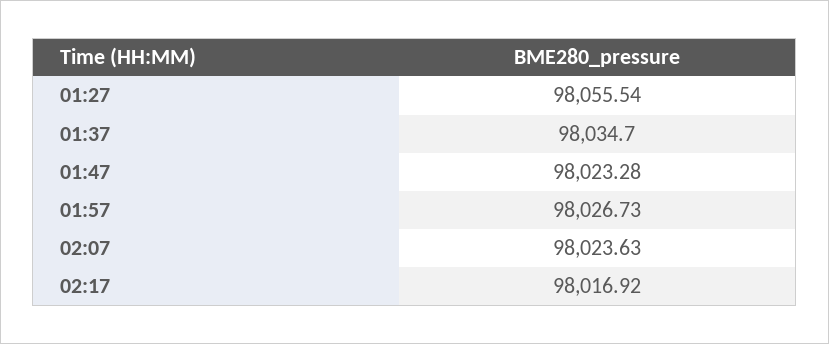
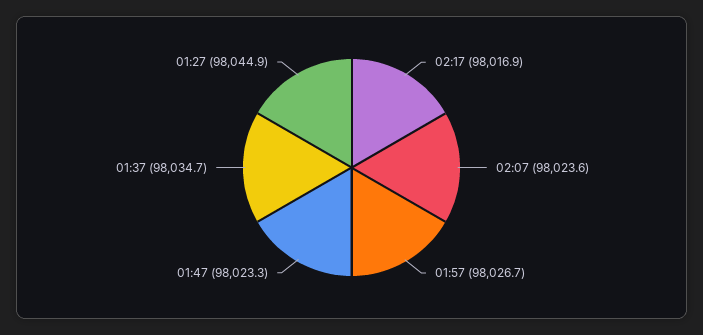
  {
-   "01:27": 98055.54,
+   "01:27": 98044.9,
    "01:37": 98034.7,
    "01:47": 98023.28,
    "01:57": 98026.73,
    "02:07": 98023.63,
    "02:17": 98016.92
  }

